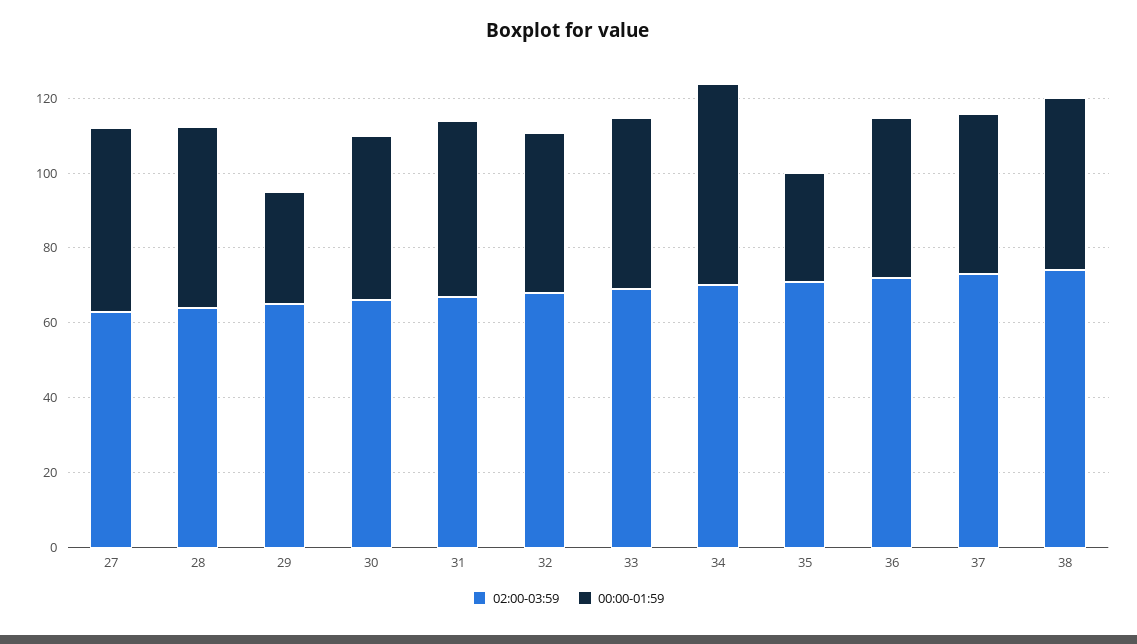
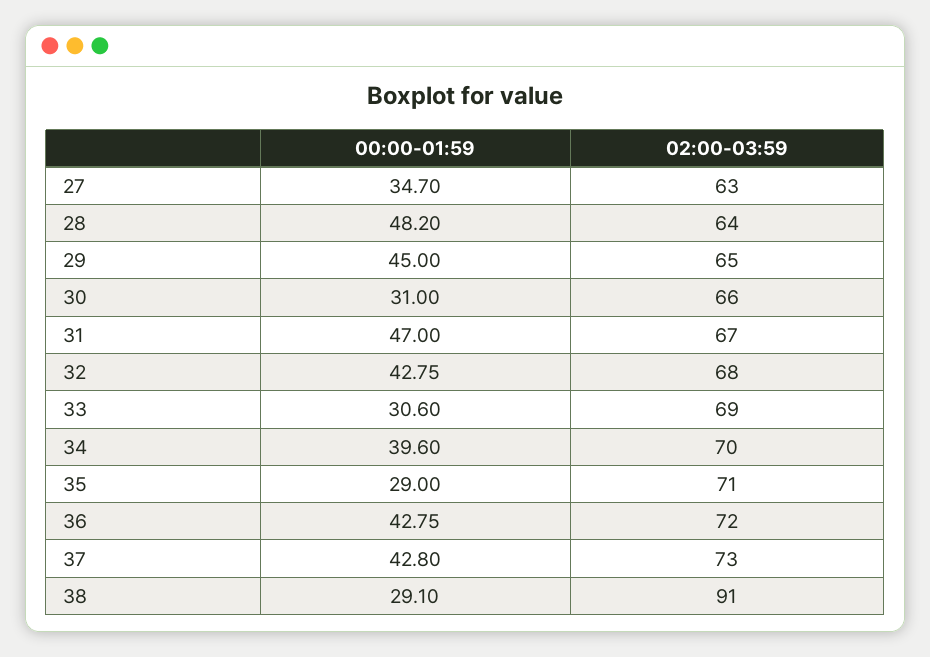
  {
    "02:00-03:59": {
      "27": 63,
      "28": 64,
      "29": 65,
      "30": 66,
      "31": 67,
      "32": 68,
      "33": 69,
      "34": 70,
      "35": 71,
      "36": 72,
      "37": 73,
-     "38": 75
+     "38": 91
    },
    "00:00-01:59": {
-     "27": 50,
+     "27": 34.7,
      "28": 48.2,
-     "29": 30,
+     "29": 45,
-     "30": 45,
+     "30": 31,
      "31": 47,
      "32": 42.75,
-     "33": 45,
+     "33": 30.6,
-     "34": 55,
+     "34": 39.6,
      "35": 29,
      "36": 42.75,
      "37": 42.8,
-     "38": 45
+     "38": 29.1
    }
  }

